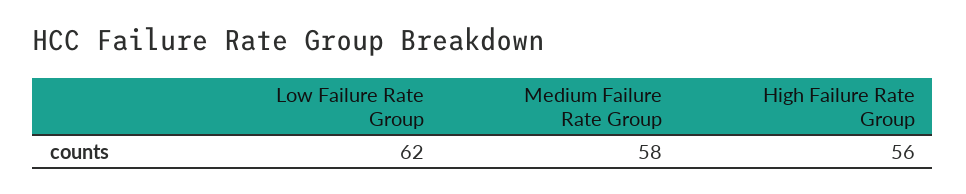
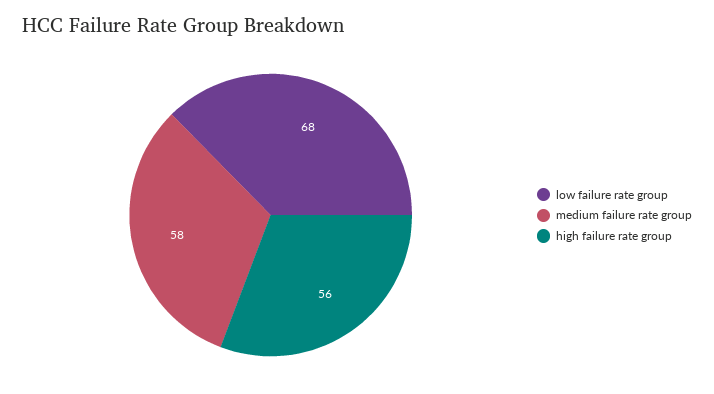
  {
-   "Low Failure Rate Group": 62,
+   "Low Failure Rate Group": 68,
    "Medium Failure Rate Group": 58,
    "High Failure Rate Group": 56
  }

